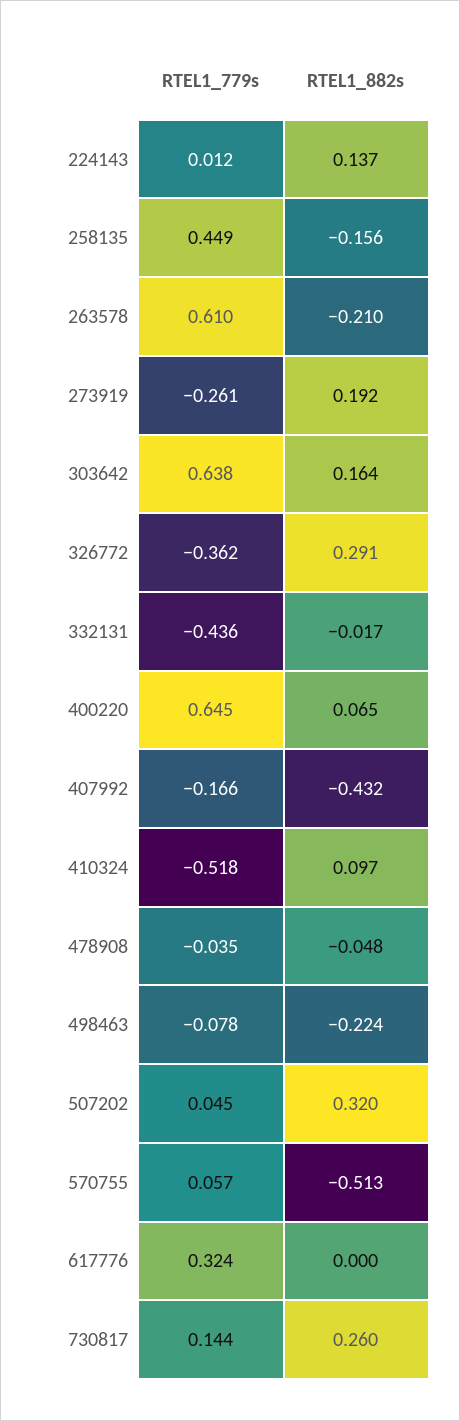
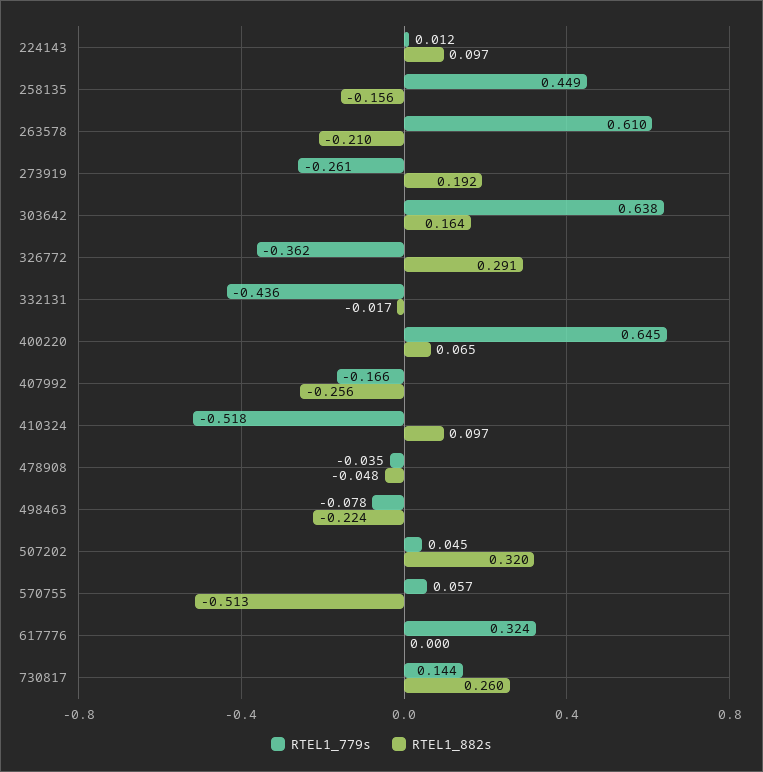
  {
    "RTEL1_779s": {
      "224143": 0.012,
      "258135": 0.449,
      "263578": 0.61,
      "273919": -0.261,
      "303642": 0.638,
      "326772": -0.362,
      "332131": -0.436,
      "400220": 0.645,
      "407992": -0.166,
      "410324": -0.518,
      "478908": -0.035,
      "498463": -0.078,
      "507202": 0.045,
      "570755": 0.057,
      "617776": 0.324,
      "730817": 0.144
    },
    "RTEL1_882s": {
-     "224143": 0.137,
+     "224143": 0.097,
      "258135": -0.156,
      "263578": -0.21,
      "273919": 0.192,
      "303642": 0.164,
      "326772": 0.291,
      "332131": -0.017,
      "400220": 0.065,
-     "407992": -0.432,
+     "407992": -0.256,
      "410324": 0.097,
      "478908": -0.048,
      "498463": -0.224,
      "507202": 0.32,
      "570755": -0.513,
      "617776": 0,
      "730817": 0.26
    }
  }

